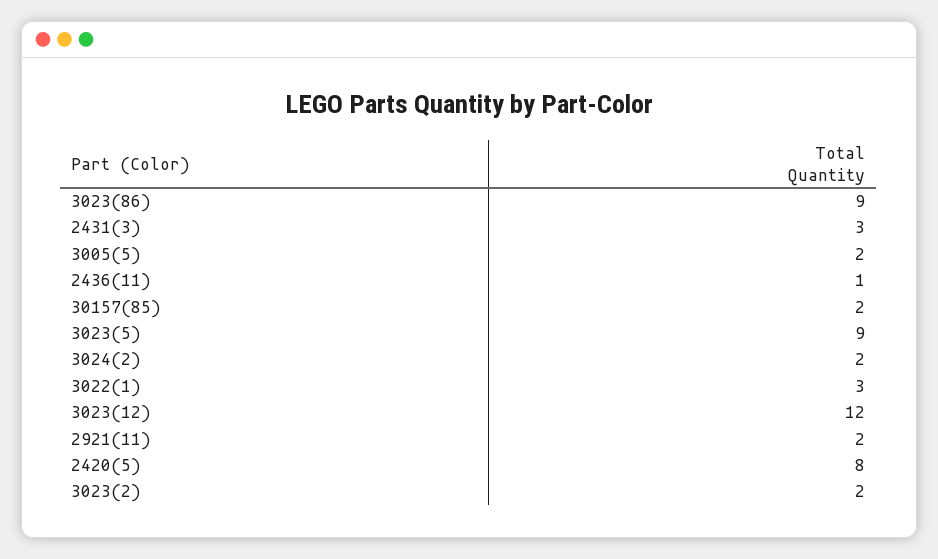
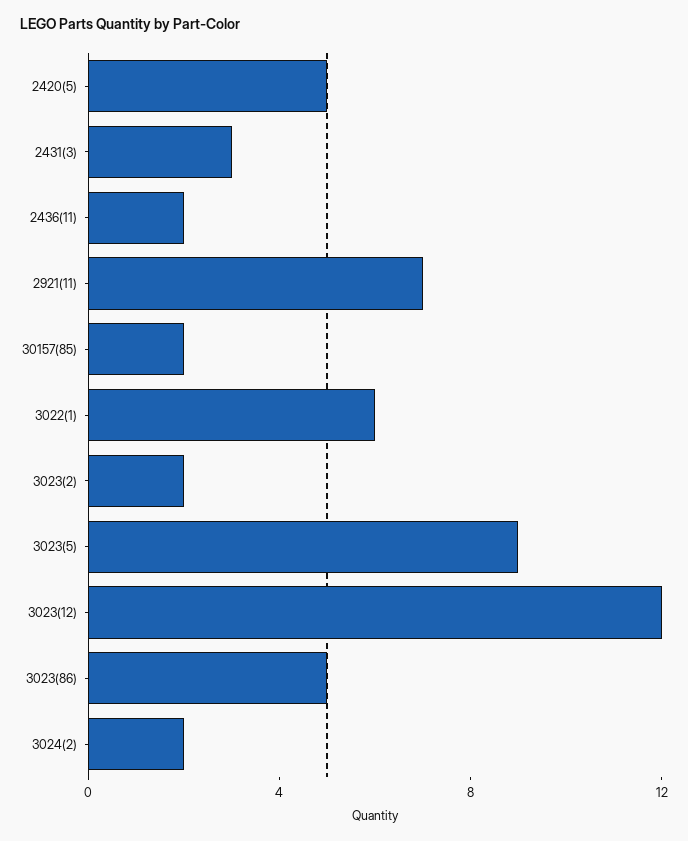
  {
-   "3023(86)": 9,
+   "3023(86)": 5,
    "2431(3)": 3,
-   "3005(5)": 2,
-   "2436(11)": 1,
+   "2436(11)": 2,
    "30157(85)": 2,
    "3023(5)": 9,
    "3024(2)": 2,
-   "3022(1)": 3,
+   "3022(1)": 6,
    "3023(12)": 12,
-   "2921(11)": 2,
+   "2921(11)": 7,
-   "2420(5)": 8,
+   "2420(5)": 5,
    "3023(2)": 2
  }

